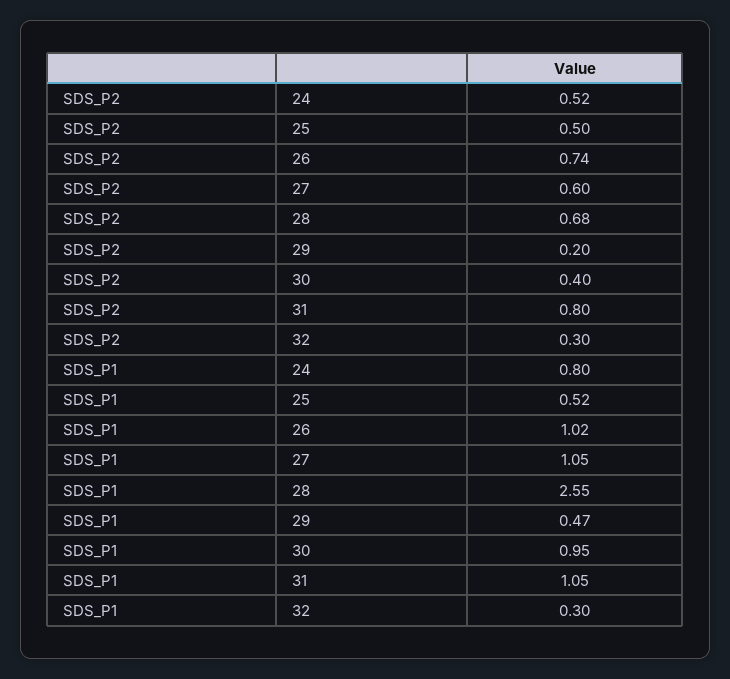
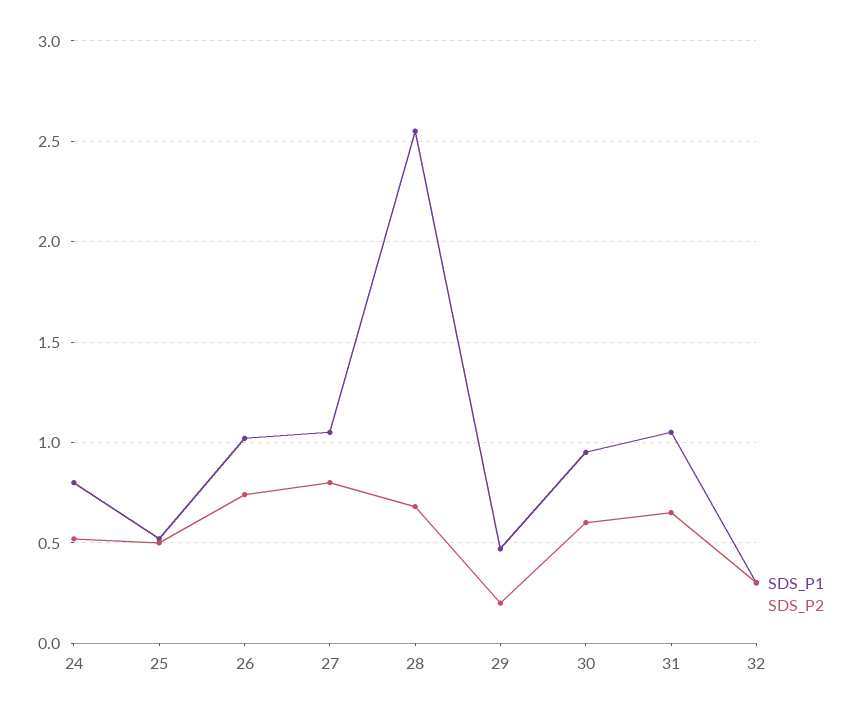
  {
    "SDS_P2": {
      "24": 0.52,
      "25": 0.5,
      "26": 0.74,
-     "27": 0.6,
+     "27": 0.8,
      "28": 0.68,
      "29": 0.2,
-     "30": 0.4,
+     "30": 0.6,
-     "31": 0.8,
+     "31": 0.65,
      "32": 0.3
    },
    "SDS_P1": {
      "24": 0.8,
      "25": 0.52,
      "26": 1.02,
      "27": 1.05,
      "28": 2.55,
      "29": 0.47,
      "30": 0.95,
      "31": 1.05,
      "32": 0.3
    }
  }

